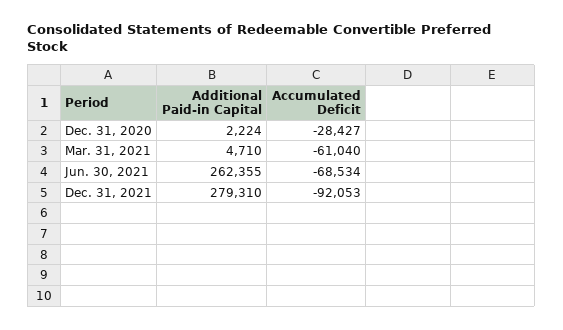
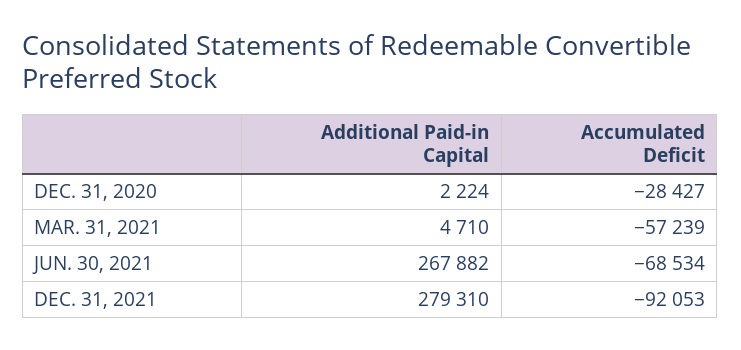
  {
    "Additional Paid-in Capital": {
      "Dec. 31, 2020": 2224,
      "Mar. 31, 2021": 4710,
-     "Jun. 30, 2021": 262355,
+     "Jun. 30, 2021": 267882,
      "Dec. 31, 2021": 279310
    },
    "Accumulated Deficit": {
      "Dec. 31, 2020": -28427,
-     "Mar. 31, 2021": -61040,
+     "Mar. 31, 2021": -57239,
      "Jun. 30, 2021": -68534,
      "Dec. 31, 2021": -92053
    }
  }

